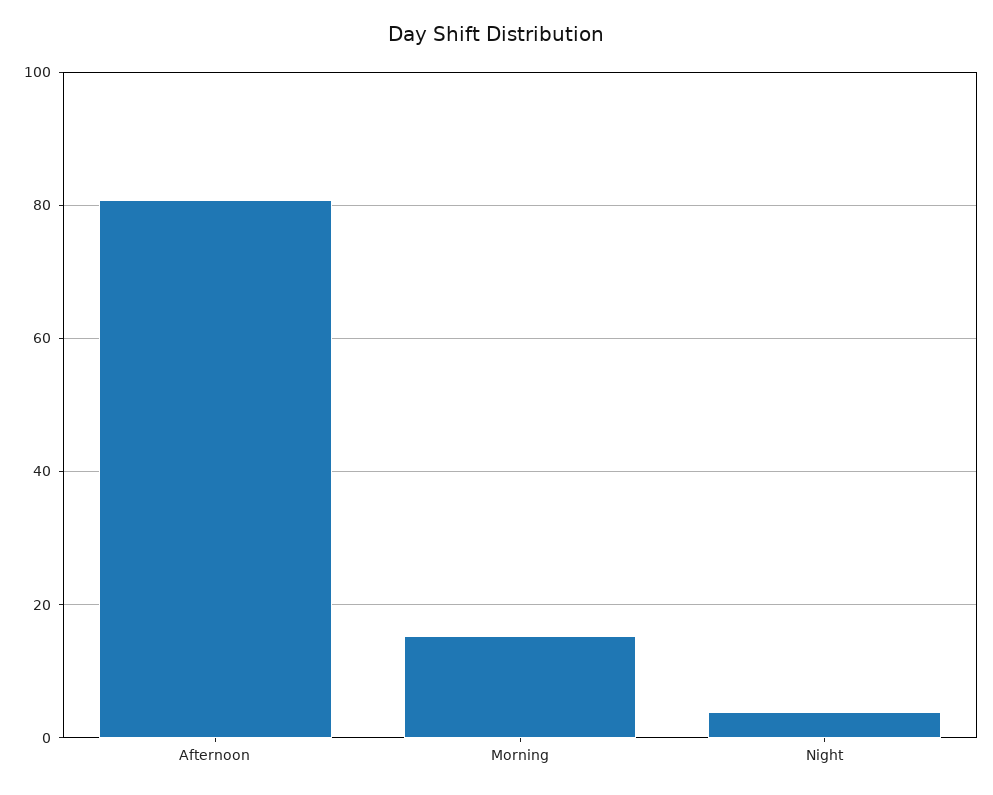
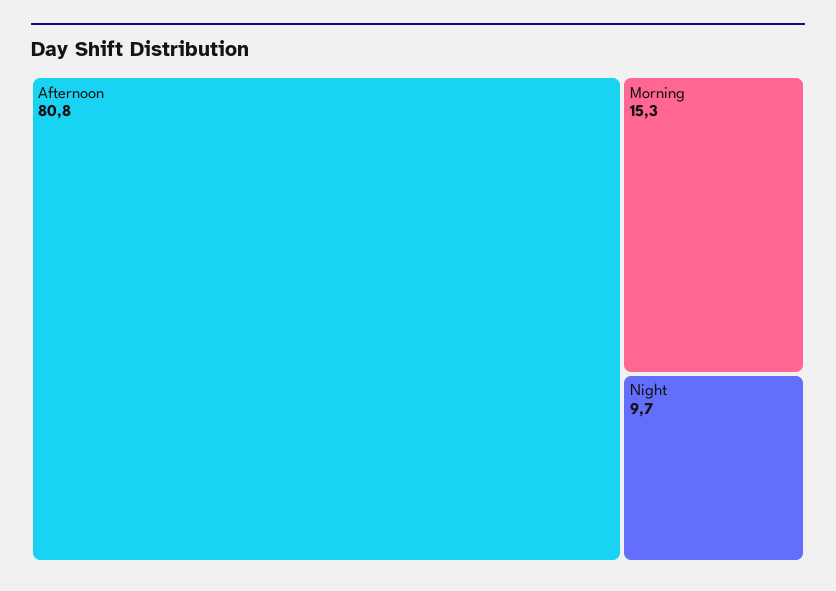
  {
    "Afternoon": 80.8,
    "Morning": 15.3,
-   "Night": 4
+   "Night": 9.7
  }

